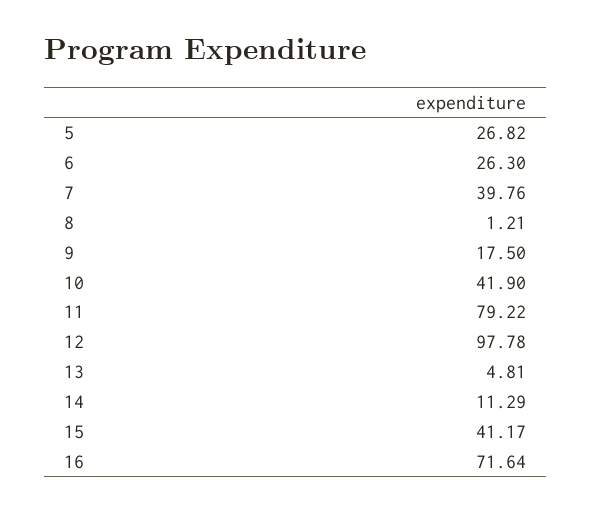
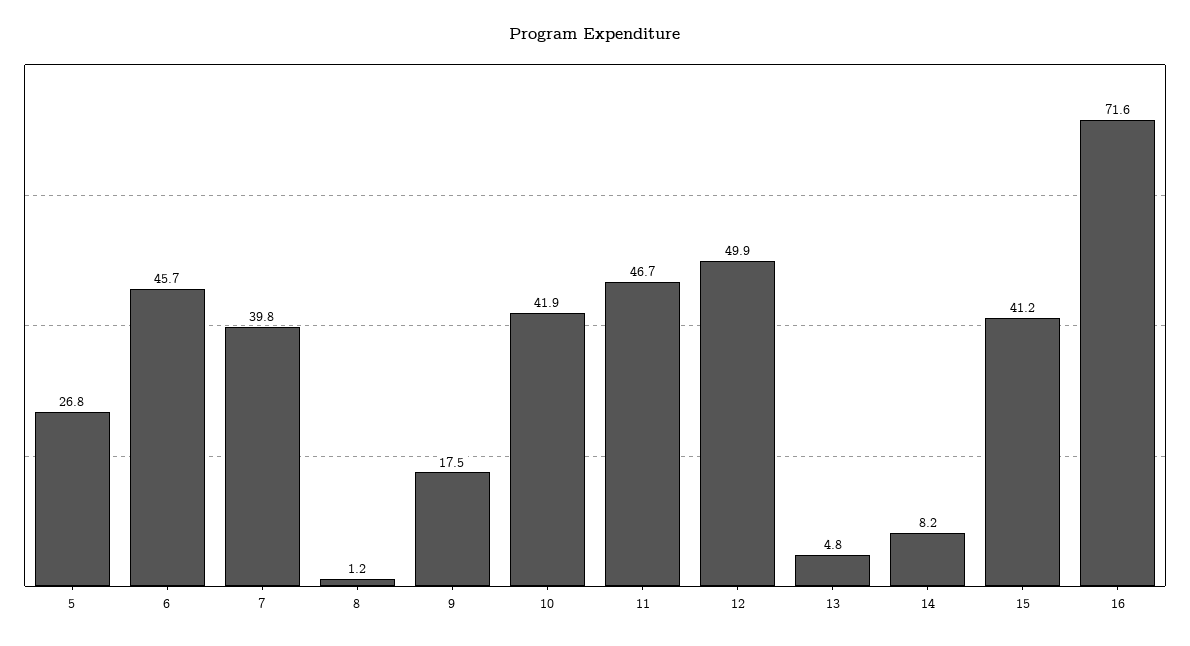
  {
    "5": 26.82,
-   "6": 26.3,
+   "6": 45.7,
    "7": 39.76,
    "8": 1.21,
    "9": 17.5,
    "10": 41.9,
-   "11": 79.22,
+   "11": 46.7,
-   "12": 97.78,
+   "12": 49.9,
    "13": 4.81,
-   "14": 11.29,
+   "14": 8.2,
    "15": 41.17,
    "16": 71.64
  }

